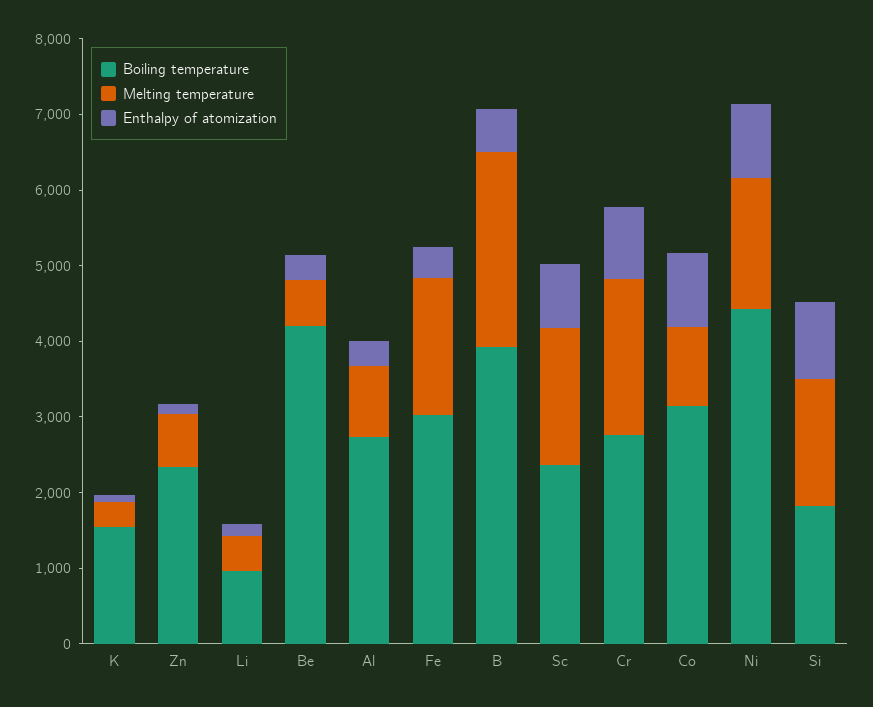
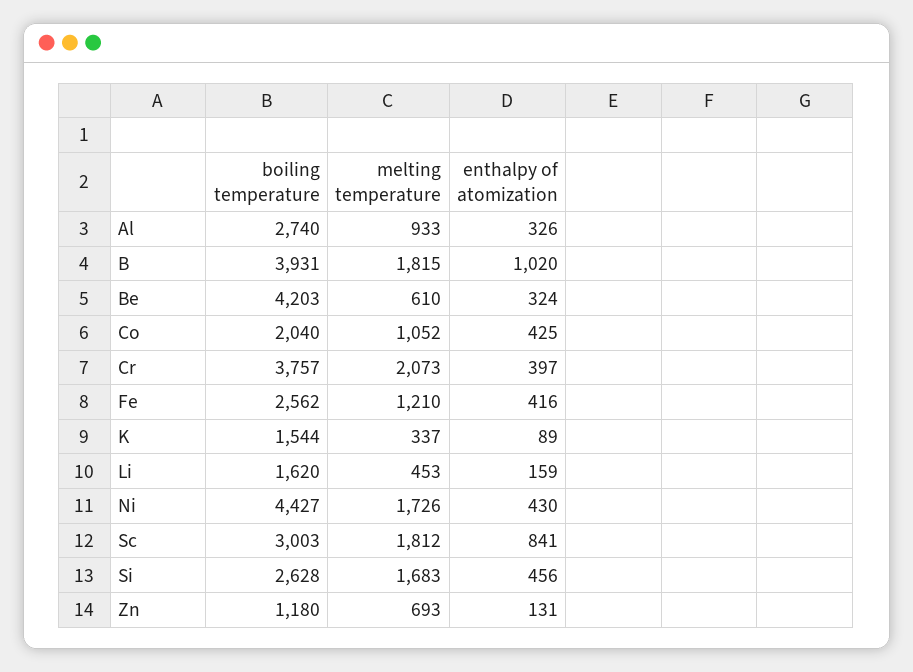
  {
    "Boiling temperature": {
      "K": 1544,
-     "Zn": 2400,
+     "Zn": 1180,
-     "Li": 1000,
+     "Li": 1620,
      "Be": 4203,
      "Al": 2740,
-     "Fe": 3000,
+     "Fe": 2562,
      "B": 3931,
-     "Sc": 2400,
+     "Sc": 3003,
-     "Cr": 2800,
+     "Cr": 3757,
-     "Co": 3200,
+     "Co": 2040,
      "Ni": 4427,
-     "Si": 1800
+     "Si": 2628
    },
    "Melting temperature": {
      "K": 337,
      "Zn": 693,
      "Li": 453,
      "Be": 610,
      "Al": 933,
-     "Fe": 1800,
+     "Fe": 1210,
-     "B": 2600,
+     "B": 1815,
      "Sc": 1812,
      "Cr": 2073,
      "Co": 1052,
      "Ni": 1726,
      "Si": 1683
    },
    "Enthalpy of atomization": {
      "K": 89,
      "Zn": 131,
      "Li": 159,
      "Be": 324,
      "Al": 326,
      "Fe": 416,
-     "B": 600,
+     "B": 1020,
      "Sc": 841,
-     "Cr": 1000,
+     "Cr": 397,
-     "Co": 1000,
+     "Co": 425,
-     "Ni": 1000,
+     "Ni": 430,
-     "Si": 1000
+     "Si": 456
    }
  }

